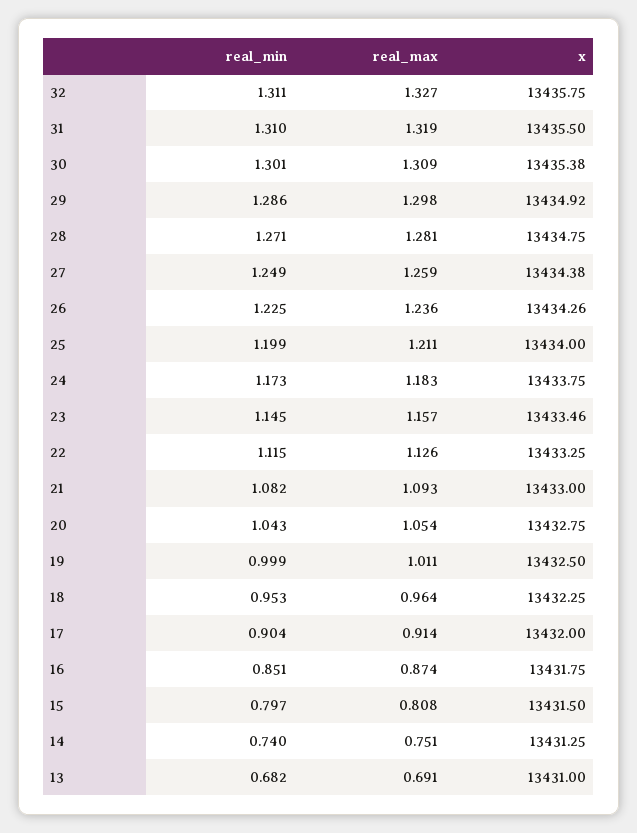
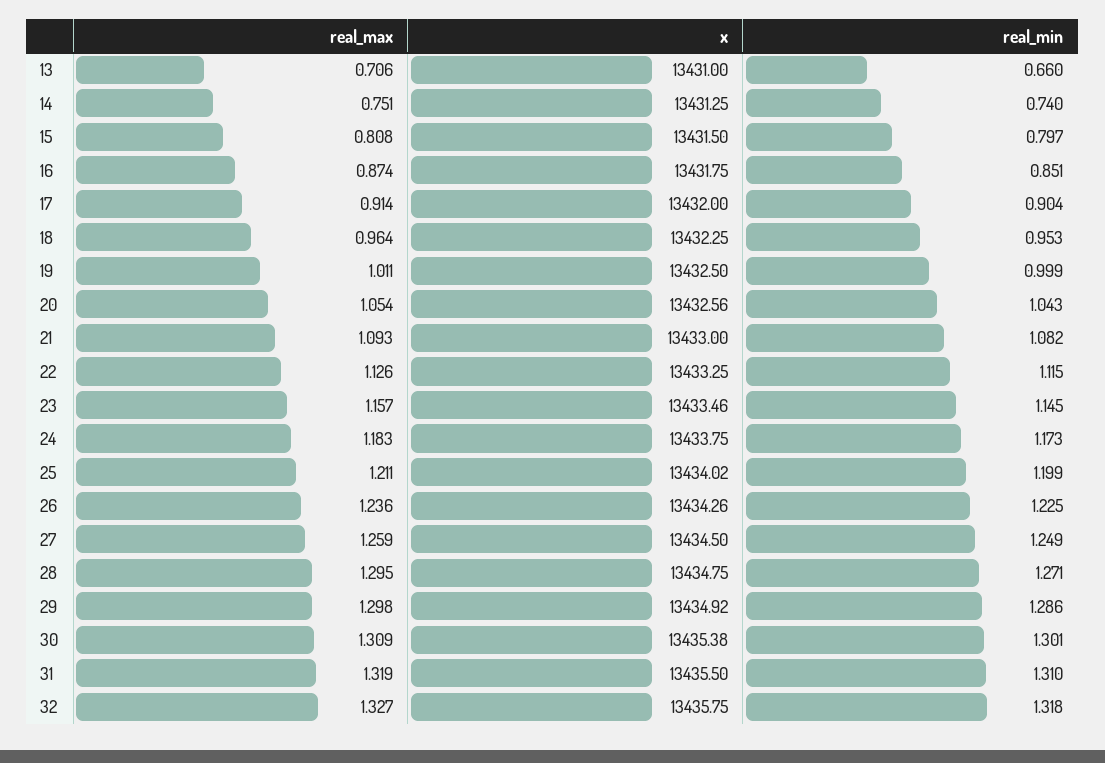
  {
    "real_min": {
-     "32": 1.311,
+     "32": 1.318,
      "31": 1.31,
      "30": 1.301,
      "29": 1.286,
      "28": 1.271,
      "27": 1.249,
      "26": 1.225,
      "25": 1.199,
      "24": 1.173,
      "23": 1.145,
      "22": 1.115,
      "21": 1.082,
      "20": 1.043,
      "19": 0.999,
      "18": 0.953,
      "17": 0.904,
      "16": 0.851,
      "15": 0.797,
      "14": 0.74,
-     "13": 0.682
+     "13": 0.66
    },
    "real_max": {
      "32": 1.327,
      "31": 1.319,
      "30": 1.309,
      "29": 1.298,
-     "28": 1.281,
+     "28": 1.295,
      "27": 1.259,
      "26": 1.236,
      "25": 1.211,
      "24": 1.183,
      "23": 1.157,
      "22": 1.126,
      "21": 1.093,
      "20": 1.054,
      "19": 1.011,
      "18": 0.964,
      "17": 0.914,
      "16": 0.874,
      "15": 0.808,
      "14": 0.751,
-     "13": 0.691
+     "13": 0.706
    },
    "x": {
      "32": 13435.75,
      "31": 13435.5,
      "30": 13435.38,
      "29": 13434.92,
      "28": 13434.75,
-     "27": 13434.38,
+     "27": 13434.5,
      "26": 13434.26,
-     "25": 13434,
+     "25": 13434.02,
      "24": 13433.75,
      "23": 13433.46,
      "22": 13433.25,
      "21": 13433,
-     "20": 13432.75,
+     "20": 13432.56,
      "19": 13432.5,
      "18": 13432.25,
      "17": 13432,
      "16": 13431.75,
      "15": 13431.5,
      "14": 13431.25,
      "13": 13431
    }
  }

